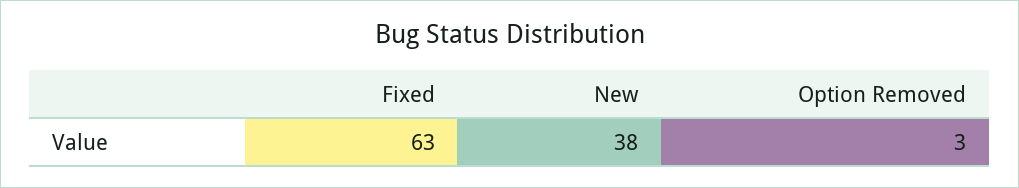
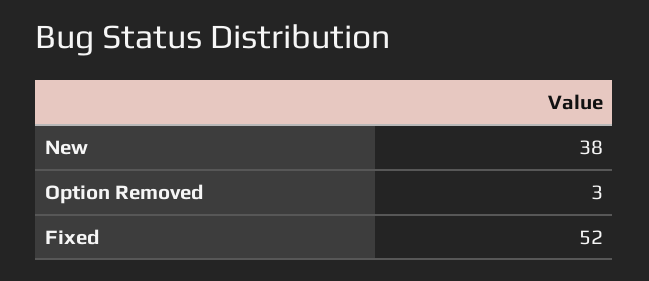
  {
-   "Fixed": 63,
+   "Fixed": 52,
    "New": 38,
    "Option Removed": 3
  }

